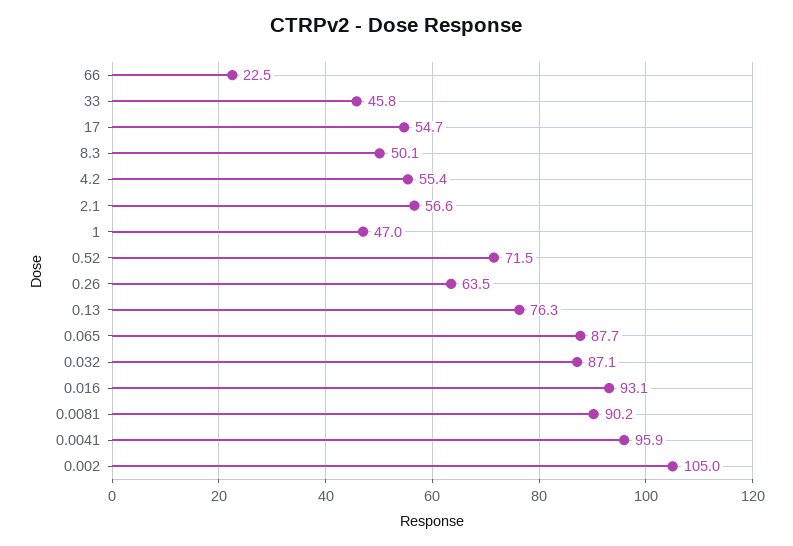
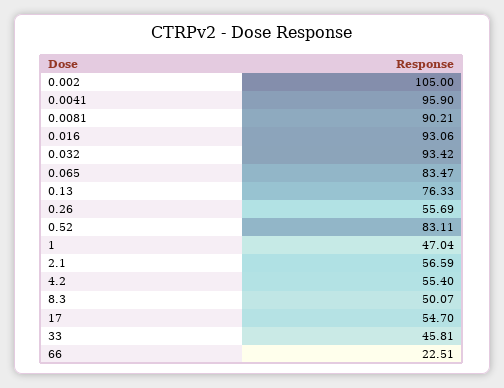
  {
    "66": 22.51,
    "33": 45.81,
    "17": 54.7,
    "8.3": 50.07,
    "4.2": 55.4,
    "2.1": 56.59,
    "1": 47.04,
-   "0.52": 71.5,
+   "0.52": 83.11,
-   "0.26": 63.5,
+   "0.26": 55.69,
    "0.13": 76.33,
-   "0.065": 87.7,
+   "0.065": 83.47,
-   "0.032": 87.1,
+   "0.032": 93.42,
    "0.016": 93.06,
    "0.0081": 90.21,
    "0.0041": 95.9,
    "0.002": 105
  }

